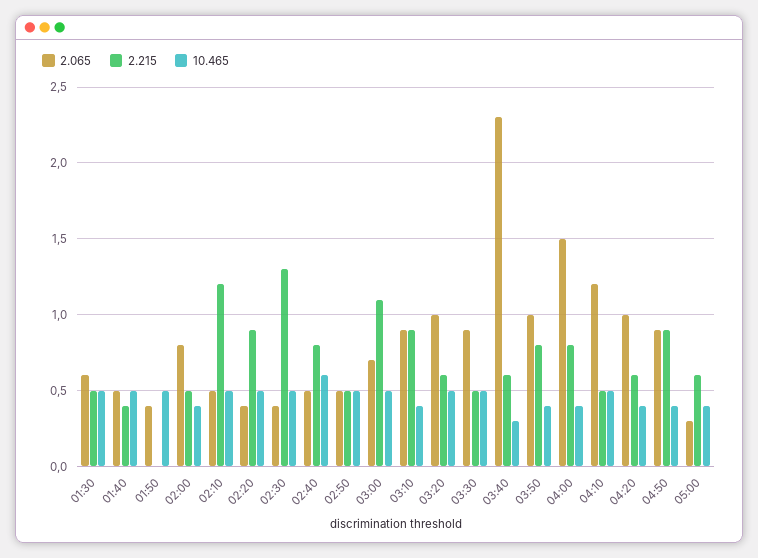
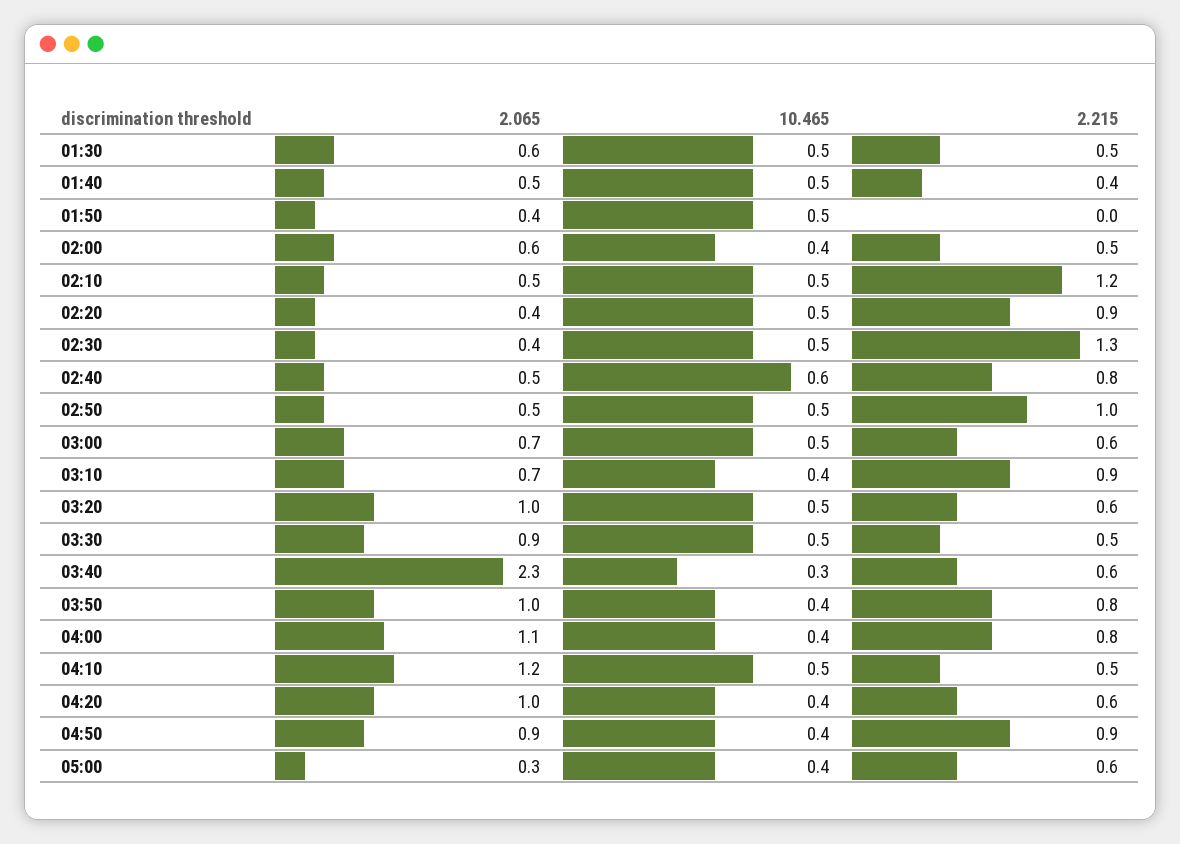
  {
    "2.065": {
      "01:30": 0.6,
      "01:40": 0.5,
      "01:50": 0.4,
-     "02:00": 0.8,
+     "02:00": 0.6,
      "02:10": 0.5,
      "02:20": 0.4,
      "02:30": 0.4,
      "02:40": 0.5,
      "02:50": 0.5,
      "03:00": 0.7,
-     "03:10": 0.9,
+     "03:10": 0.7,
      "03:20": 1,
      "03:30": 0.9,
      "03:40": 2.3,
      "03:50": 1,
-     "04:00": 1.5,
+     "04:00": 1.1,
      "04:10": 1.2,
      "04:20": 1,
      "04:50": 0.9,
      "05:00": 0.3
    },
    "2.215": {
      "01:30": 0.5,
      "01:40": 0.4,
      "01:50": 0,
      "02:00": 0.5,
      "02:10": 1.2,
      "02:20": 0.9,
      "02:30": 1.3,
      "02:40": 0.8,
-     "02:50": 0.5,
+     "02:50": 1,
-     "03:00": 1.1,
+     "03:00": 0.6,
      "03:10": 0.9,
      "03:20": 0.6,
      "03:30": 0.5,
      "03:40": 0.6,
      "03:50": 0.8,
      "04:00": 0.8,
      "04:10": 0.5,
      "04:20": 0.6,
      "04:50": 0.9,
      "05:00": 0.6
    },
    "10.465": {
      "01:30": 0.5,
      "01:40": 0.5,
      "01:50": 0.5,
      "02:00": 0.4,
      "02:10": 0.5,
      "02:20": 0.5,
      "02:30": 0.5,
      "02:40": 0.6,
      "02:50": 0.5,
      "03:00": 0.5,
      "03:10": 0.4,
      "03:20": 0.5,
      "03:30": 0.5,
      "03:40": 0.3,
      "03:50": 0.4,
      "04:00": 0.4,
      "04:10": 0.5,
      "04:20": 0.4,
      "04:50": 0.4,
      "05:00": 0.4
    }
  }

